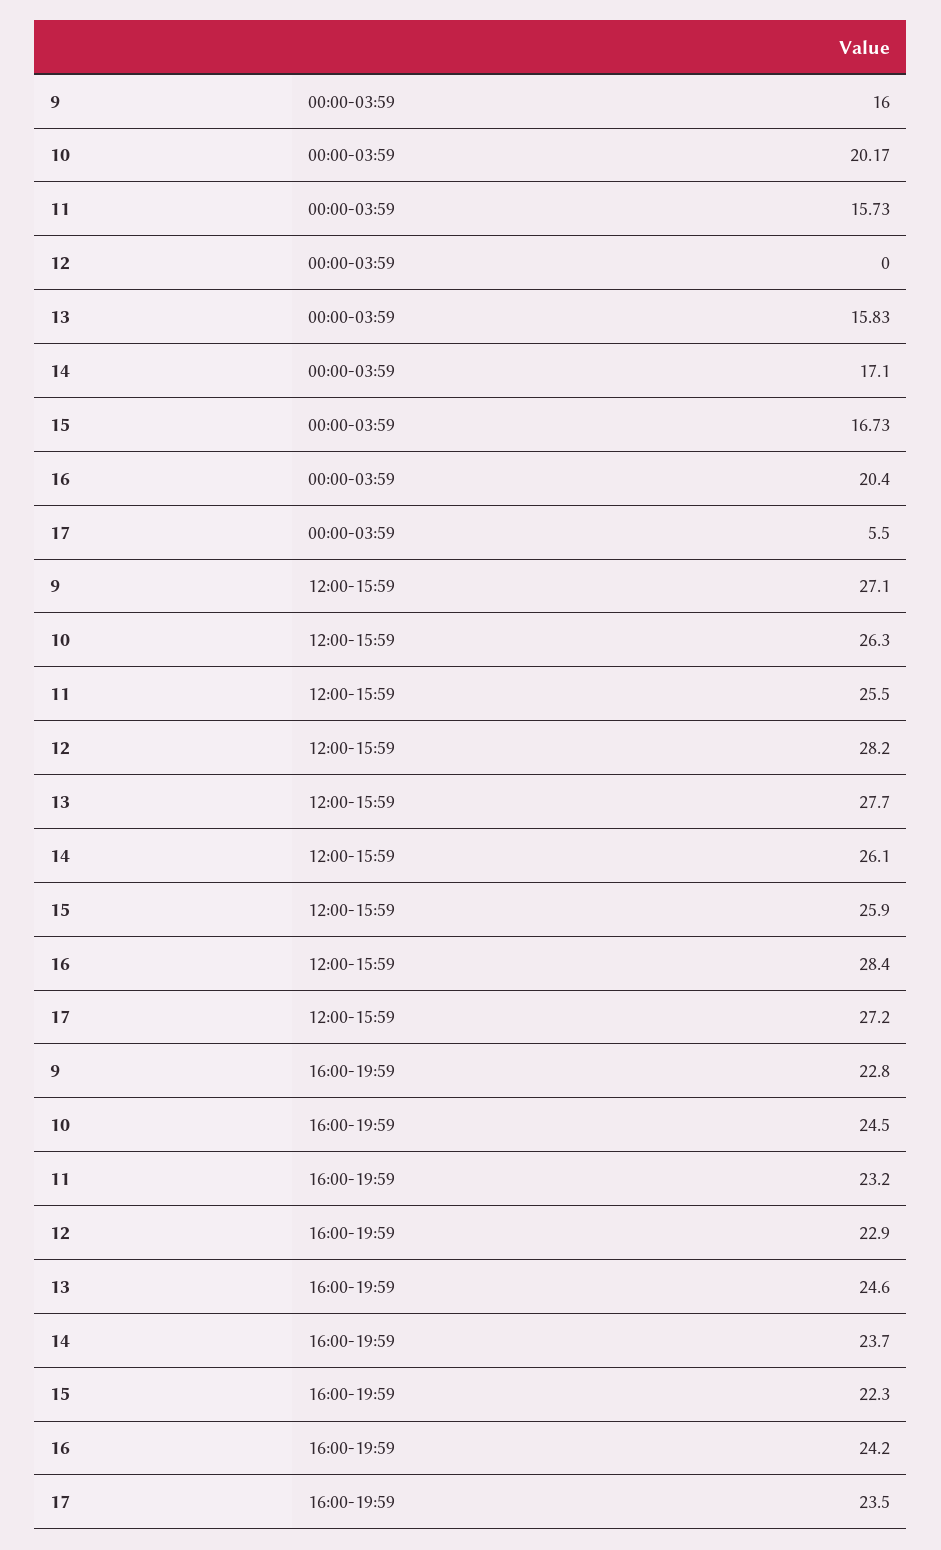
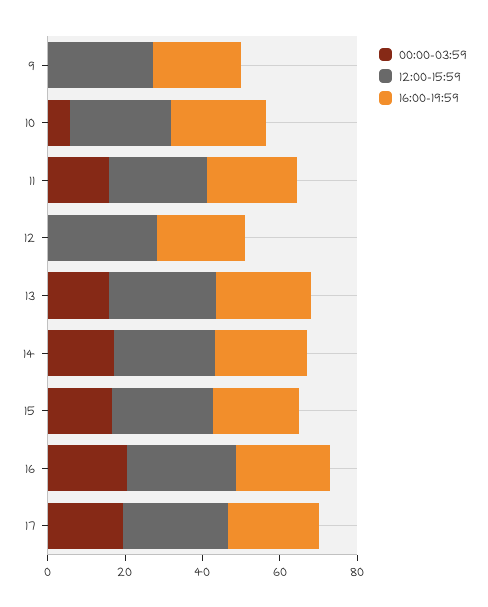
  {
    "00:00-03:59": {
-     "9": 16,
+     "9": 0,
-     "10": 20.17,
+     "10": 5,
      "11": 15.73,
      "12": 0,
      "13": 15.83,
      "14": 17.1,
      "15": 16.73,
      "16": 20.4,
-     "17": 5.5
+     "17": 20
    },
    "12:00-15:59": {
      "9": 27.1,
      "10": 26.3,
      "11": 25.5,
      "12": 28.2,
      "13": 27.7,
      "14": 26.1,
      "15": 25.9,
      "16": 28.4,
      "17": 27.2
    },
    "16:00-19:59": {
      "9": 22.8,
      "10": 24.5,
      "11": 23.2,
      "12": 22.9,
      "13": 24.6,
      "14": 23.7,
      "15": 22.3,
      "16": 24.2,
      "17": 23.5
    }
  }

